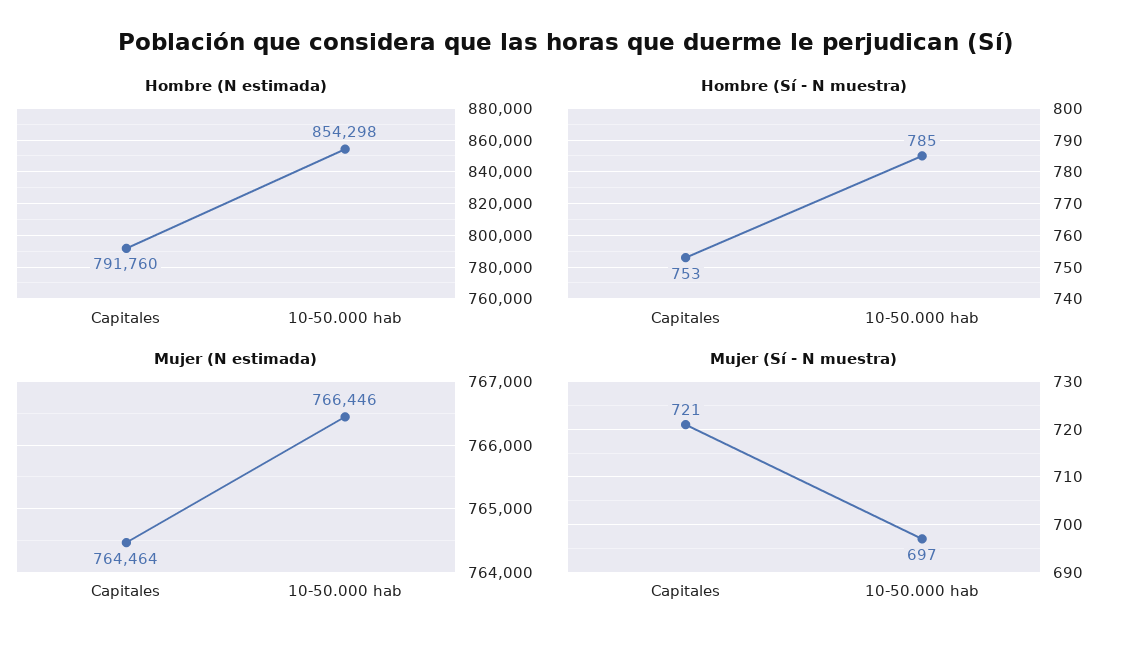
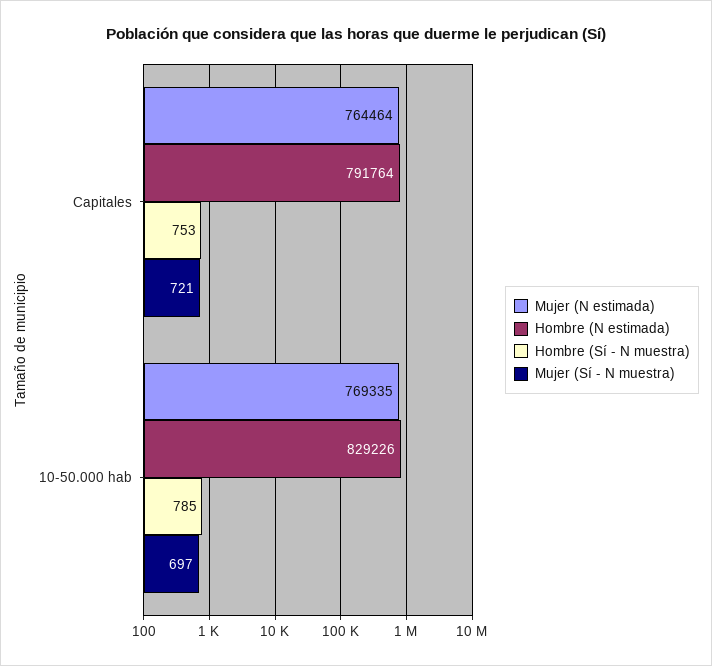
  {
    "Hombre (N estimada)": {
-     "Capitales": 791760,
+     "Capitales": 791764,
-     "10-50.000 hab": 854298
+     "10-50.000 hab": 829226
    },
    "Hombre (Sí - N muestra)": {
      "Capitales": 753,
      "10-50.000 hab": 785
    },
    "Mujer (N estimada)": {
      "Capitales": 764464,
-     "10-50.000 hab": 766446
+     "10-50.000 hab": 769335
    },
    "Mujer (Sí - N muestra)": {
      "Capitales": 721,
      "10-50.000 hab": 697
    }
  }

